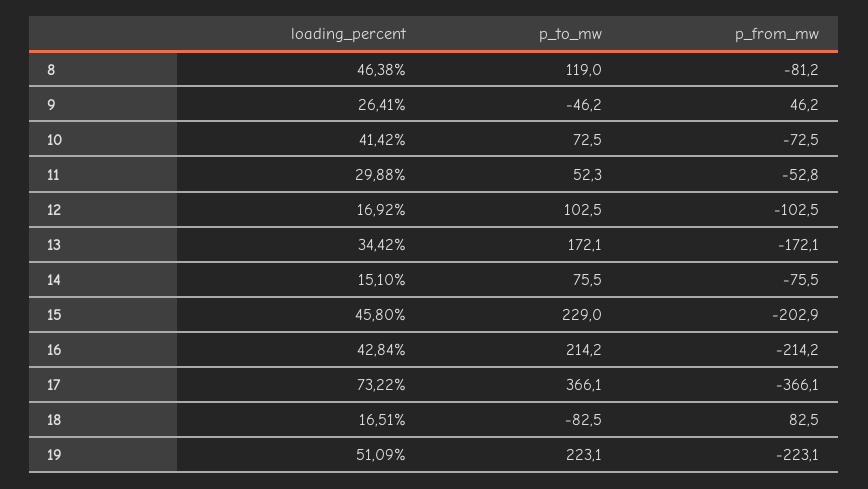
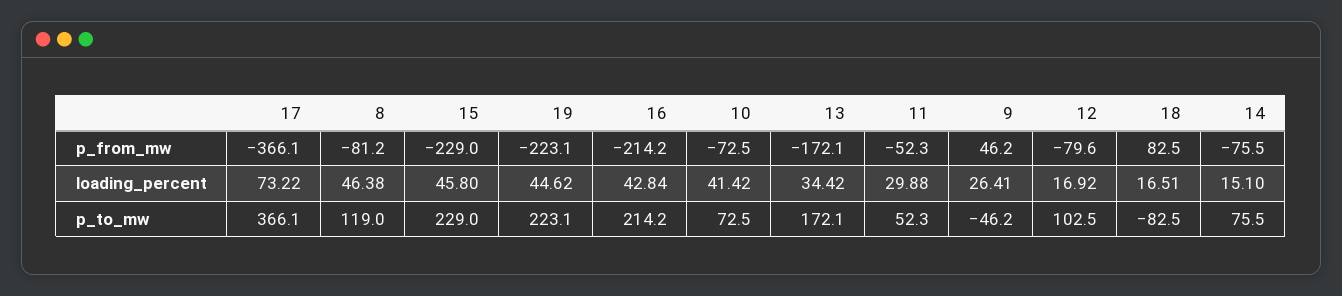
  {
    "loading_percent": {
      "8": 46.38,
      "9": 26.41,
      "10": 41.42,
      "11": 29.88,
      "12": 16.92,
      "13": 34.42,
      "14": 15.1,
      "15": 45.8,
      "16": 42.84,
      "17": 73.22,
      "18": 16.51,
-     "19": 51.09
+     "19": 44.62
    },
    "p_to_mw": {
      "8": 119,
      "9": -46.2,
      "10": 72.5,
      "11": 52.3,
      "12": 102.5,
      "13": 172.1,
      "14": 75.5,
      "15": 229,
      "16": 214.2,
      "17": 366.1,
      "18": -82.5,
      "19": 223.1
    },
    "p_from_mw": {
      "8": -81.2,
      "9": 46.2,
      "10": -72.5,
-     "11": -52.8,
+     "11": -52.3,
-     "12": -102.5,
+     "12": -79.6,
      "13": -172.1,
      "14": -75.5,
-     "15": -202.9,
+     "15": -229,
      "16": -214.2,
      "17": -366.1,
      "18": 82.5,
      "19": -223.1
    }
  }

